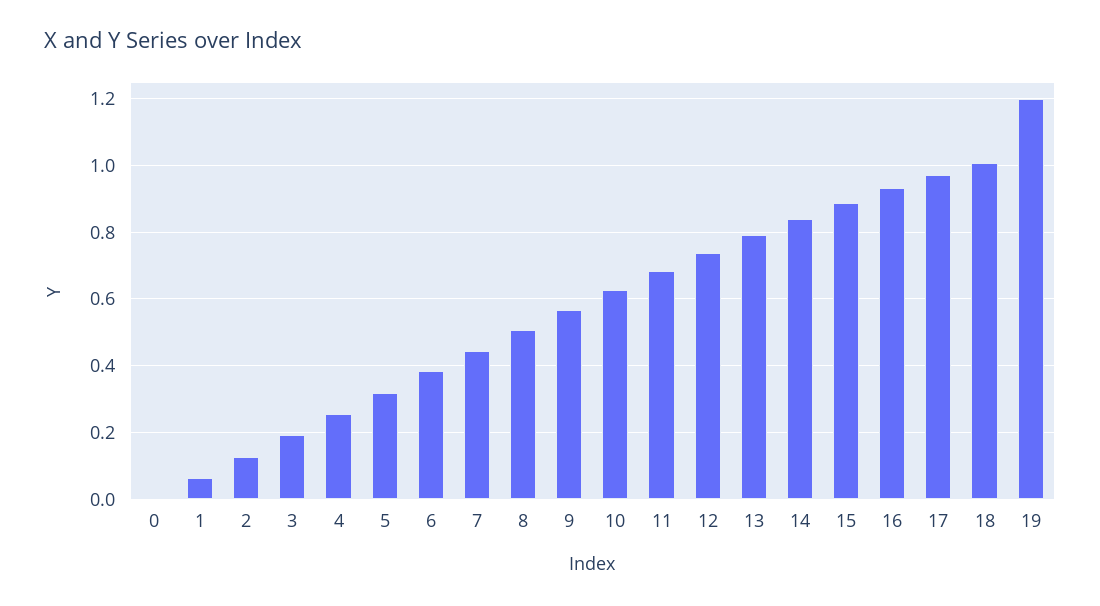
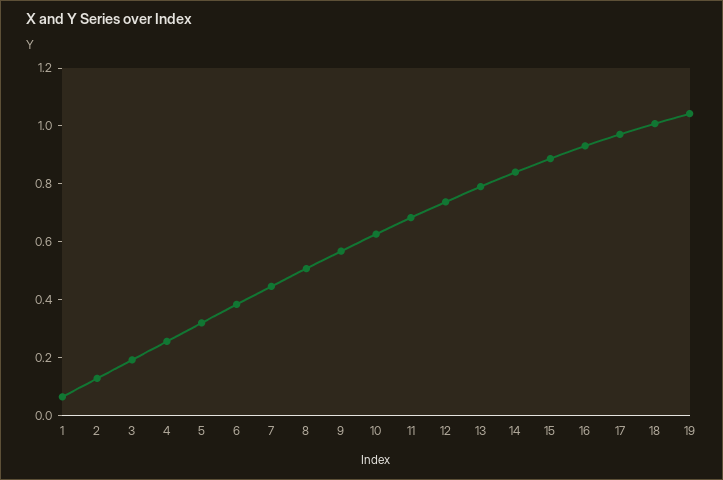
  {
-   "0": 0,
    "1": 0.06,
    "2": 0.12,
    "3": 0.2,
    "4": 0.26,
    "5": 0.32,
    "6": 0.38,
    "7": 0.44,
    "8": 0.5,
    "9": 0.56,
    "10": 0.62,
    "11": 0.68,
    "12": 0.74,
    "13": 0.8,
    "14": 0.84,
    "15": 0.88,
    "16": 0.94,
    "17": 0.98,
    "18": 1,
-   "19": 1.2
+   "19": 1.05
  }

